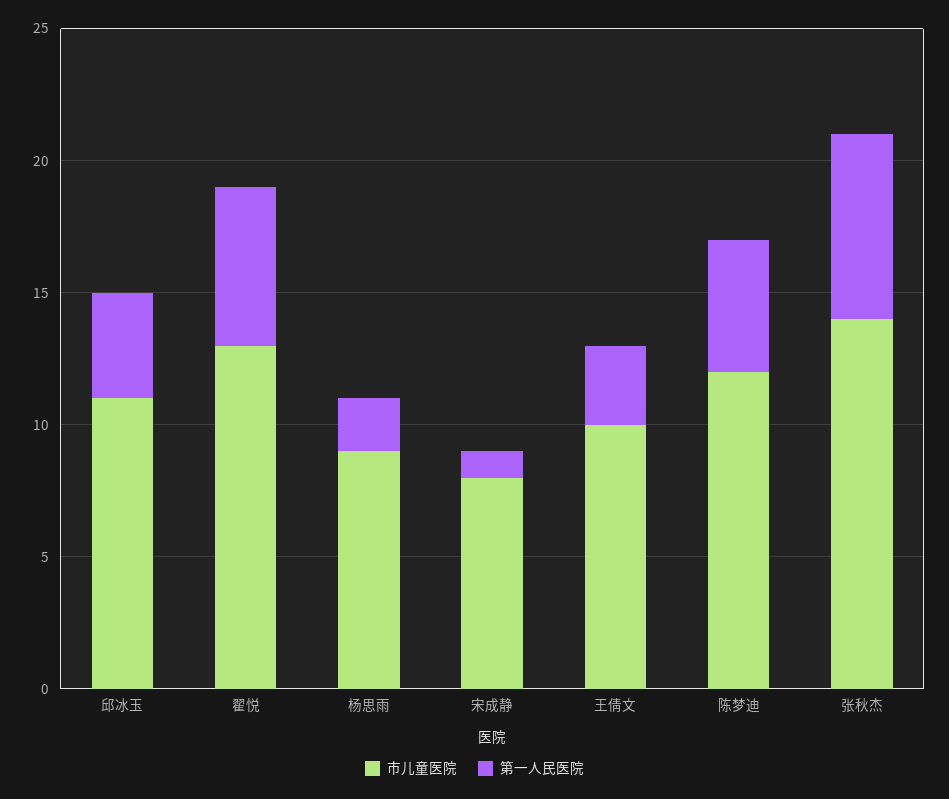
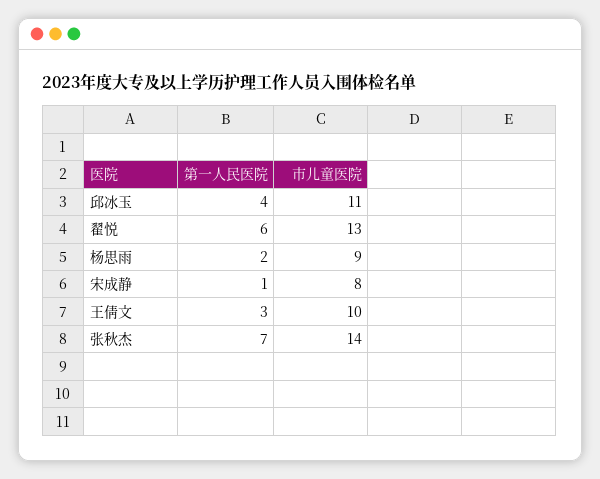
  {
    "市儿童医院": {
      "邱冰玉": 11,
      "翟悦": 13,
      "杨思雨": 9,
      "宋成静": 8,
      "王倩文": 10,
-     "陈梦迪": 12,
      "张秋杰": 14
    },
    "第一人民医院": {
      "邱冰玉": 4,
      "翟悦": 6,
      "杨思雨": 2,
      "宋成静": 1,
      "王倩文": 3,
-     "陈梦迪": 5,
      "张秋杰": 7
    }
  }

